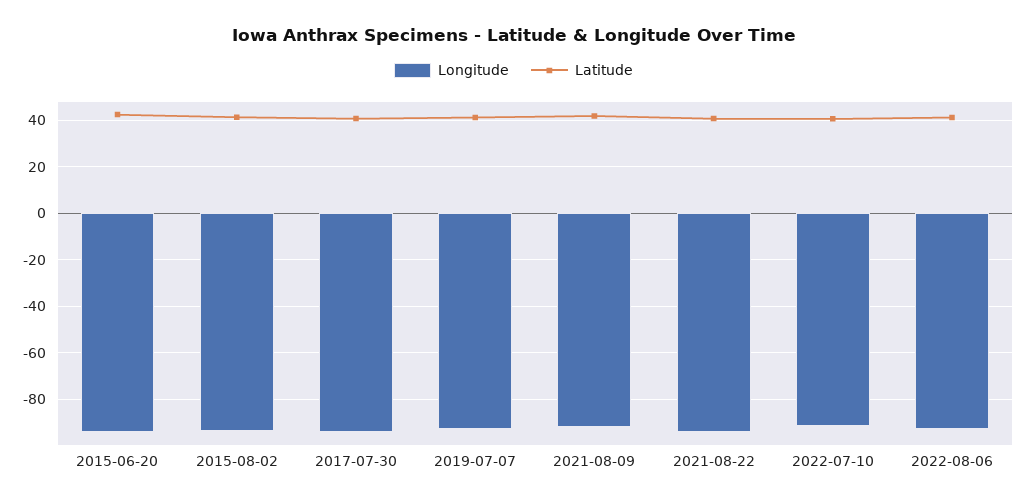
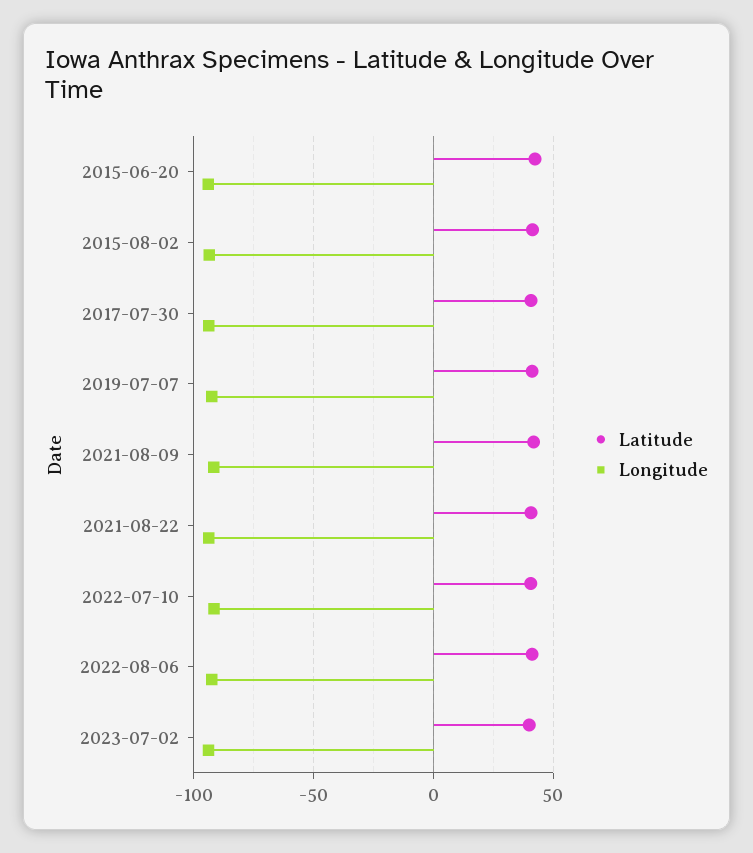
  {
    "Longitude": {
      "2015-06-20": -95,
      "2015-08-02": -95,
      "2017-07-30": -95,
      "2019-07-07": -95,
      "2021-08-09": -90,
      "2021-08-22": -95,
      "2022-07-10": -90,
-     "2022-08-06": -95
+     "2022-08-06": -95,
+     "2023-07-02": -95
    },
    "Latitude": {
      "2015-06-20": 40,
      "2015-08-02": 40,
      "2017-07-30": 40,
      "2019-07-07": 40,
      "2021-08-09": 40,
      "2021-08-22": 40,
      "2022-07-10": 40,
-     "2022-08-06": 40
+     "2022-08-06": 40,
+     "2023-07-02": 40
    }
  }

